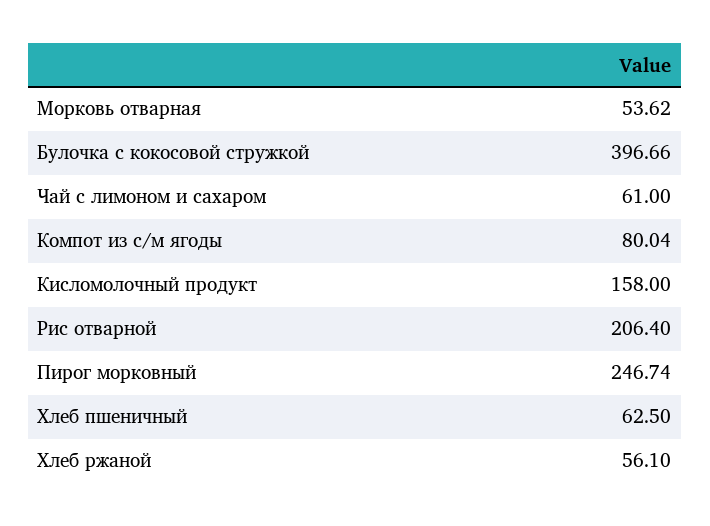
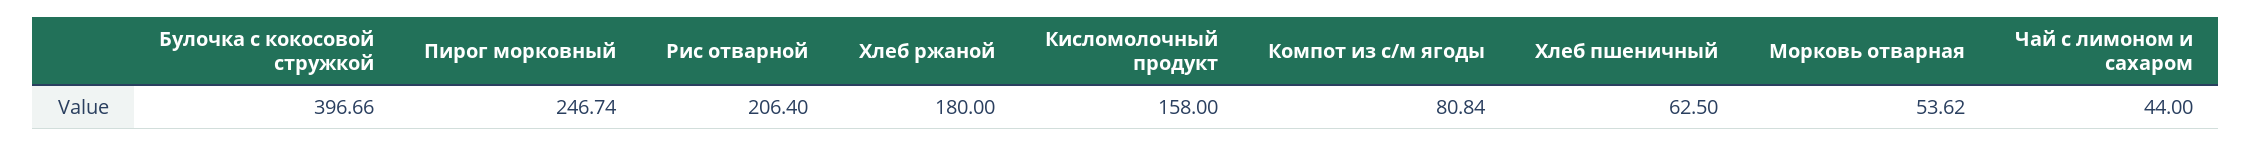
  {
    "Морковь отварная": 53.62,
    "Булочка с кокосовой стружкой": 396.66,
-   "Чай с лимоном и сахаром": 61,
+   "Чай с лимоном и сахаром": 44,
-   "Компот из с/м ягоды": 80.04,
+   "Компот из с/м ягоды": 80.84,
    "Кисломолочный продукт": 158,
    "Рис отварной": 206.4,
    "Пирог морковный": 246.74,
    "Хлеб пшеничный": 62.5,
-   "Хлеб ржаной": 56.1
+   "Хлеб ржаной": 180
  }

